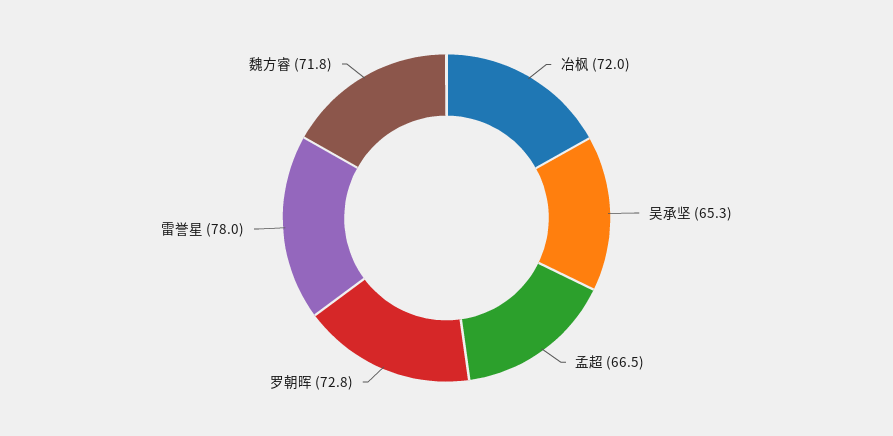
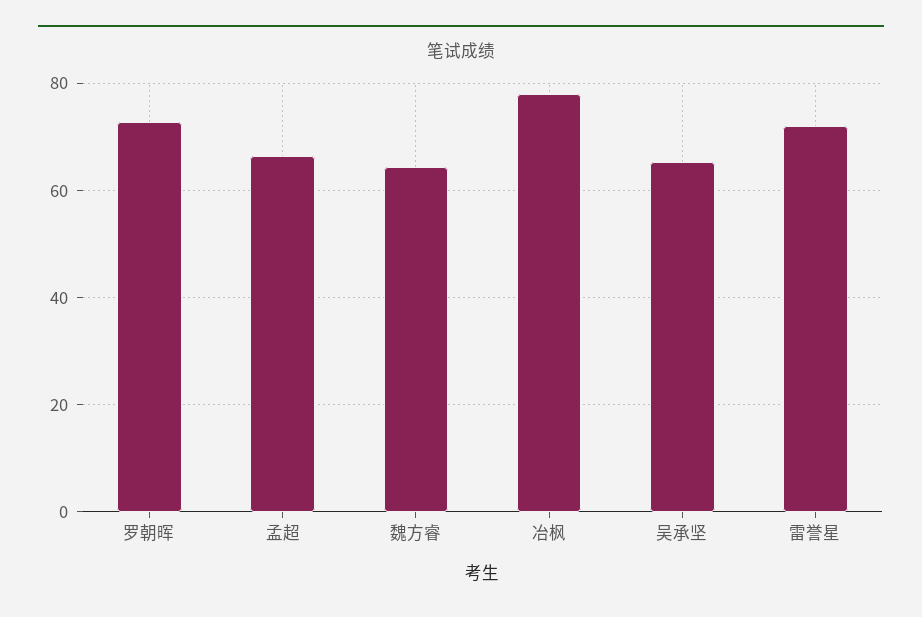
  {
-   "冶枫": 72,
+   "冶枫": 78,
    "吴承坚": 65.3,
    "孟超": 66.5,
    "罗朝晖": 72.8,
-   "雷誉星": 78,
+   "雷誉星": 72,
-   "魏方睿": 71.8
+   "魏方睿": 64
  }

